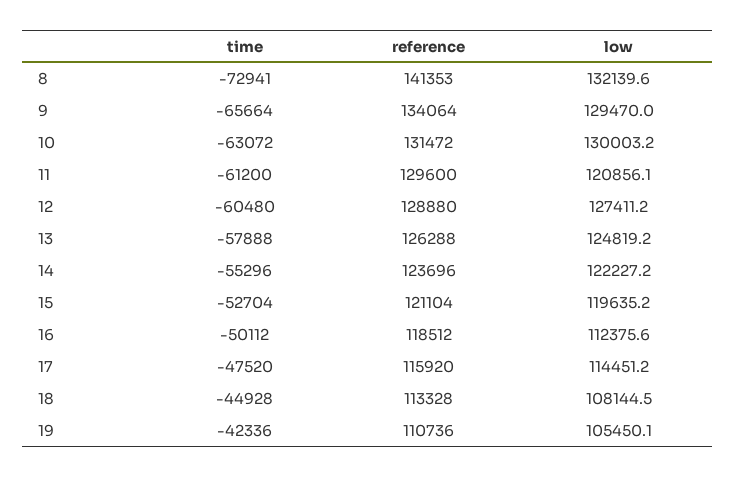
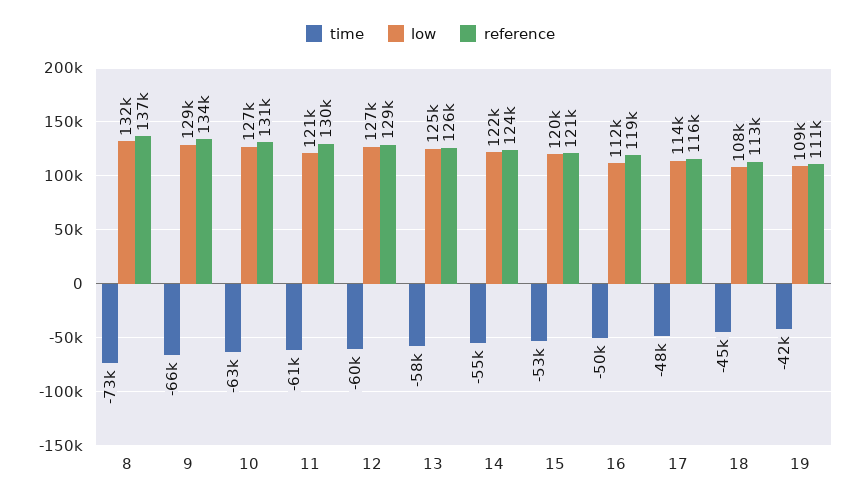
  {
    "time": {
      "8": -72941,
      "9": -65664,
      "10": -63072,
      "11": -61200,
      "12": -60480,
      "13": -57888,
      "14": -55296,
      "15": -52704,
      "16": -50112,
      "17": -47520,
      "18": -44928,
      "19": -42336
    },
    "reference": {
-     "8": 141353,
+     "8": 137000,
      "9": 134064,
      "10": 131472,
      "11": 129600,
      "12": 128880,
      "13": 126288,
      "14": 123696,
      "15": 121104,
      "16": 118512,
      "17": 115920,
      "18": 113328,
      "19": 110736
    },
    "low": {
      "8": 132139.6,
      "9": 129470,
-     "10": 130003.2,
+     "10": 127000,
      "11": 120856.1,
      "12": 127411.2,
      "13": 124819.2,
      "14": 122227.2,
      "15": 119635.2,
      "16": 112375.6,
      "17": 114451.2,
      "18": 108144.5,
-     "19": 105450.1
+     "19": 109000
    }
  }

